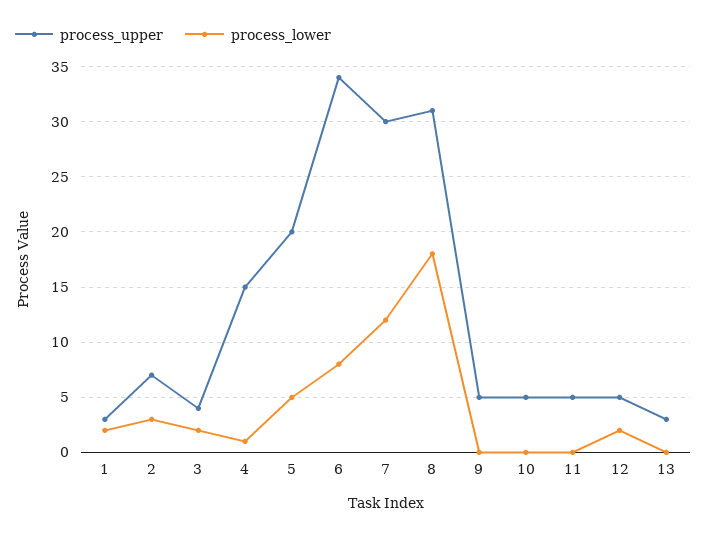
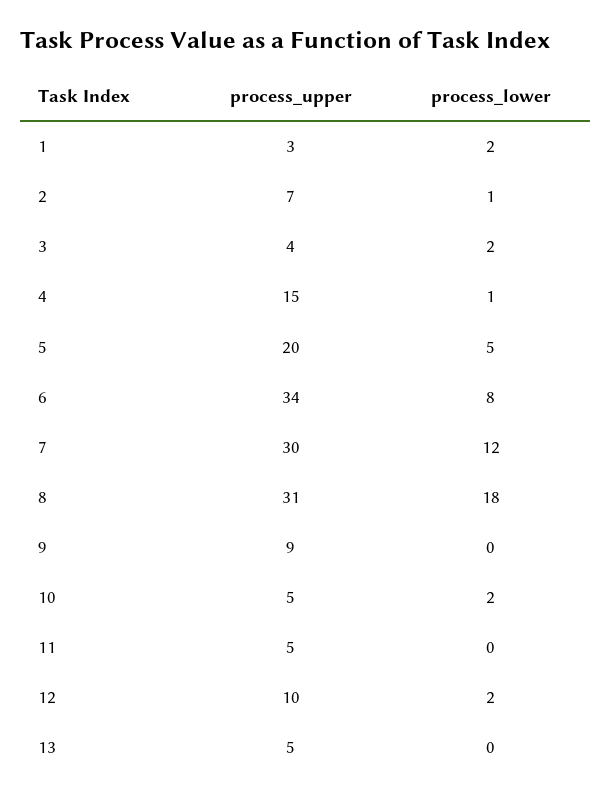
  {
    "process_upper": {
      "1": 3,
      "2": 7,
      "3": 4,
      "4": 15,
      "5": 20,
      "6": 34,
      "7": 30,
      "8": 31,
-     "9": 5,
+     "9": 9,
      "10": 5,
      "11": 5,
-     "12": 5,
+     "12": 10,
-     "13": 3
+     "13": 5
    },
    "process_lower": {
      "1": 2,
-     "2": 3,
+     "2": 1,
      "3": 2,
      "4": 1,
      "5": 5,
      "6": 8,
      "7": 12,
      "8": 18,
      "9": 0,
-     "10": 0,
+     "10": 2,
      "11": 0,
      "12": 2,
      "13": 0
    }
  }

